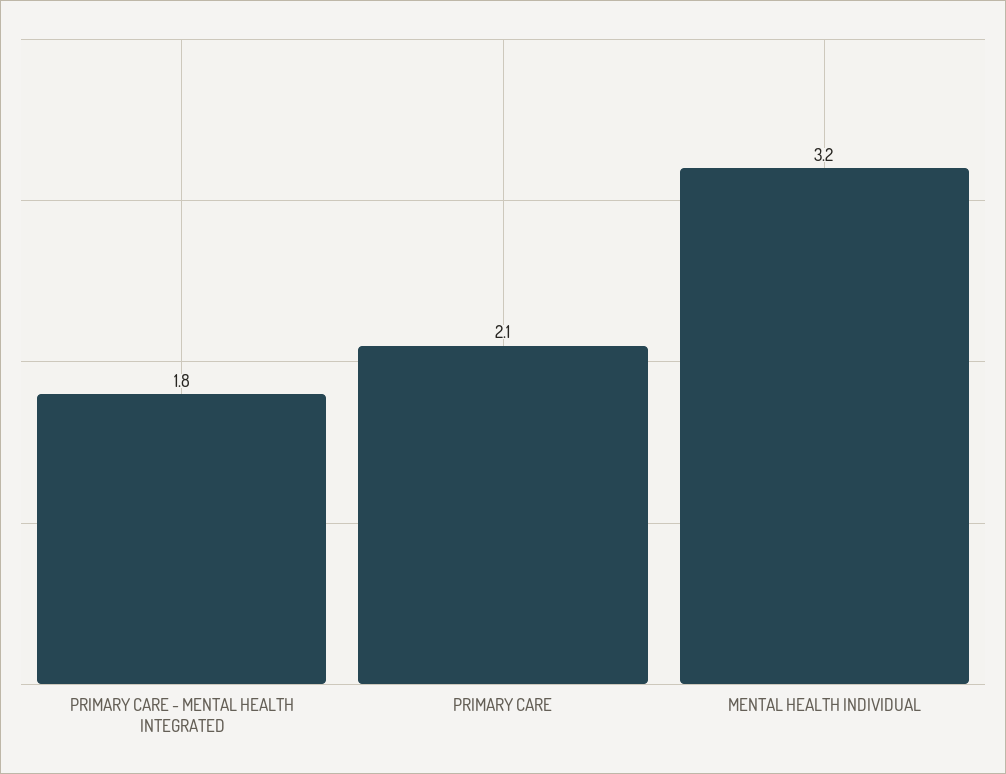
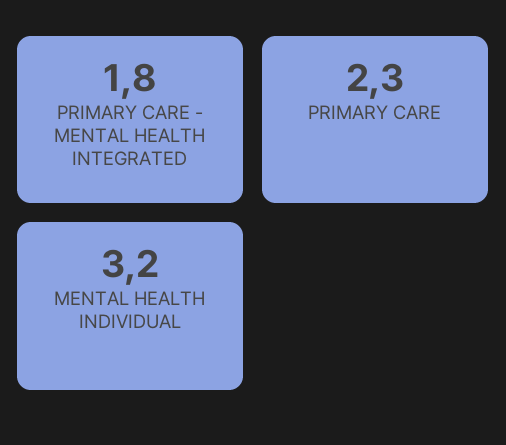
  {
    "PRIMARY CARE - MENTAL HEALTH INTEGRATED": 1.8,
-   "PRIMARY CARE": 2.1,
+   "PRIMARY CARE": 2.3,
    "MENTAL HEALTH INDIVIDUAL": 3.2
  }

